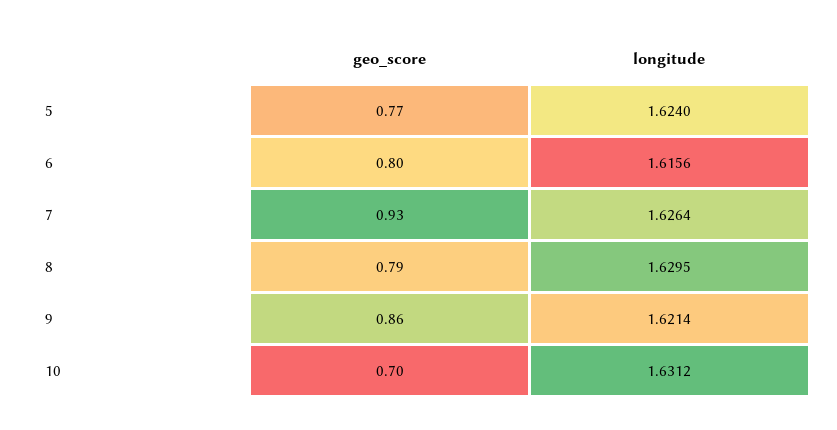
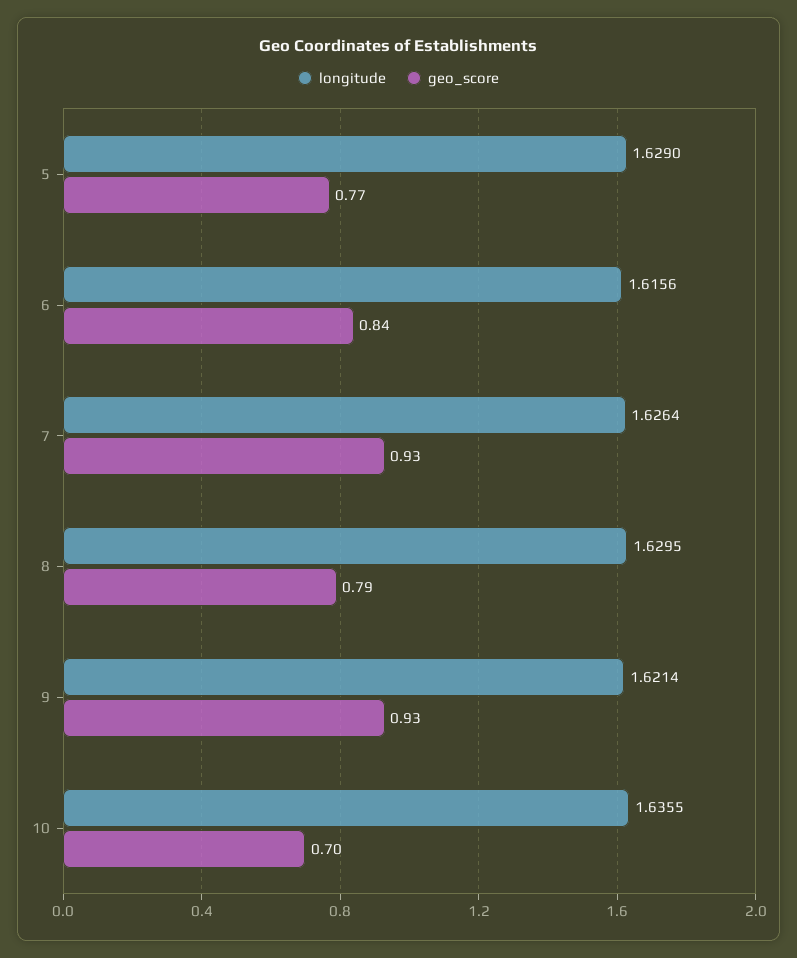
  {
    "geo_score": {
      "5": 0.77,
-     "6": 0.8,
+     "6": 0.84,
      "7": 0.93,
      "8": 0.79,
-     "9": 0.86,
+     "9": 0.93,
      "10": 0.7
    },
    "longitude": {
-     "5": 1.624,
+     "5": 1.629,
      "6": 1.6156,
      "7": 1.6264,
      "8": 1.6295,
      "9": 1.6214,
-     "10": 1.6312
+     "10": 1.6355
    }
  }

